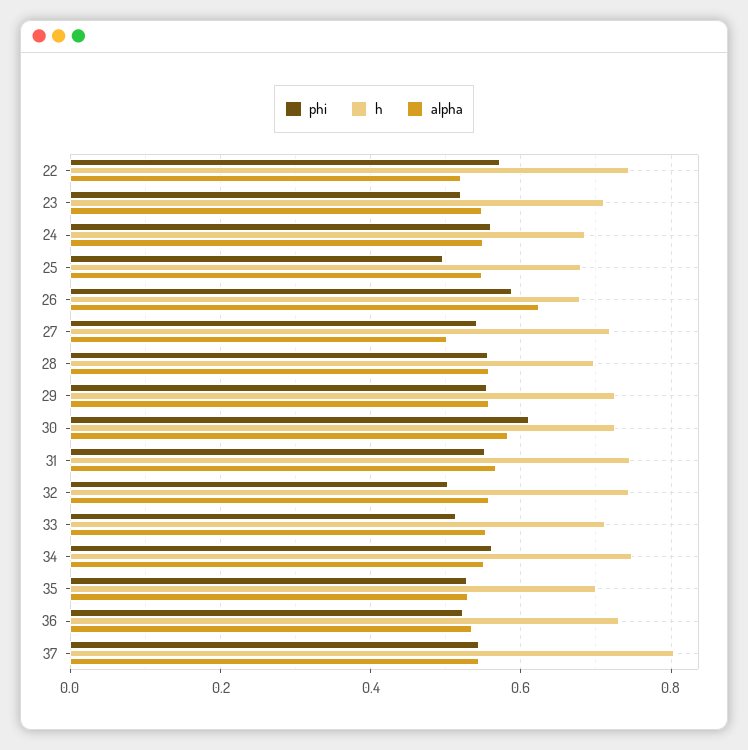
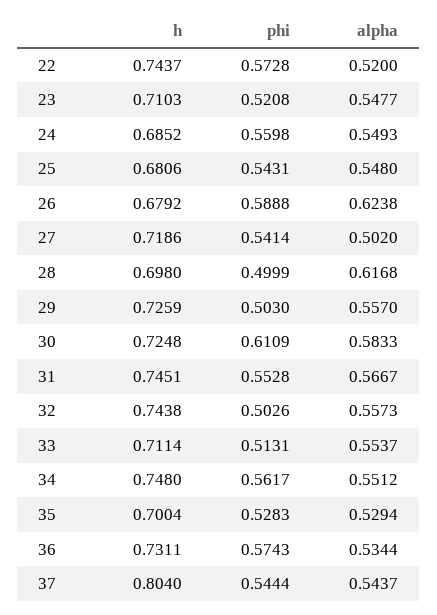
  {
    "phi": {
      "22": 0.5728,
      "23": 0.5208,
      "24": 0.5598,
-     "25": 0.5,
+     "25": 0.5431,
      "26": 0.5888,
      "27": 0.5414,
-     "28": 0.56,
+     "28": 0.4999,
-     "29": 0.56,
+     "29": 0.503,
      "30": 0.6109,
      "31": 0.5528,
      "32": 0.5026,
      "33": 0.5131,
      "34": 0.5617,
      "35": 0.5283,
-     "36": 0.52,
+     "36": 0.5743,
      "37": 0.5444
    },
    "h": {
      "22": 0.7437,
      "23": 0.7103,
      "24": 0.6852,
      "25": 0.6806,
      "26": 0.6792,
      "27": 0.7186,
      "28": 0.698,
      "29": 0.7259,
      "30": 0.7248,
      "31": 0.7451,
      "32": 0.7438,
      "33": 0.7114,
      "34": 0.748,
      "35": 0.7004,
      "36": 0.7311,
      "37": 0.804
    },
    "alpha": {
      "22": 0.52,
      "23": 0.5477,
      "24": 0.5493,
      "25": 0.548,
      "26": 0.6238,
      "27": 0.502,
-     "28": 0.56,
+     "28": 0.6168,
      "29": 0.557,
      "30": 0.5833,
      "31": 0.5667,
      "32": 0.5573,
      "33": 0.5537,
      "34": 0.5512,
      "35": 0.5294,
      "36": 0.5344,
      "37": 0.5437
    }
  }

